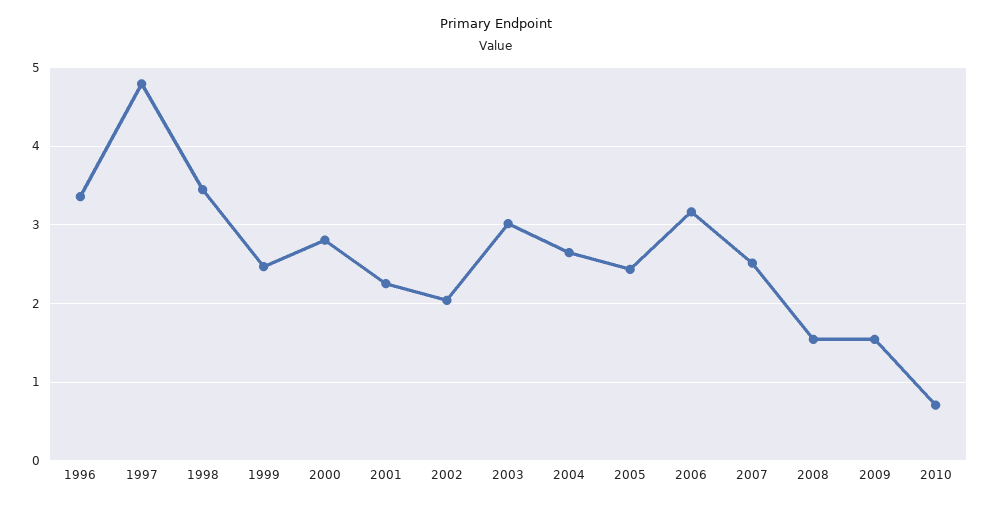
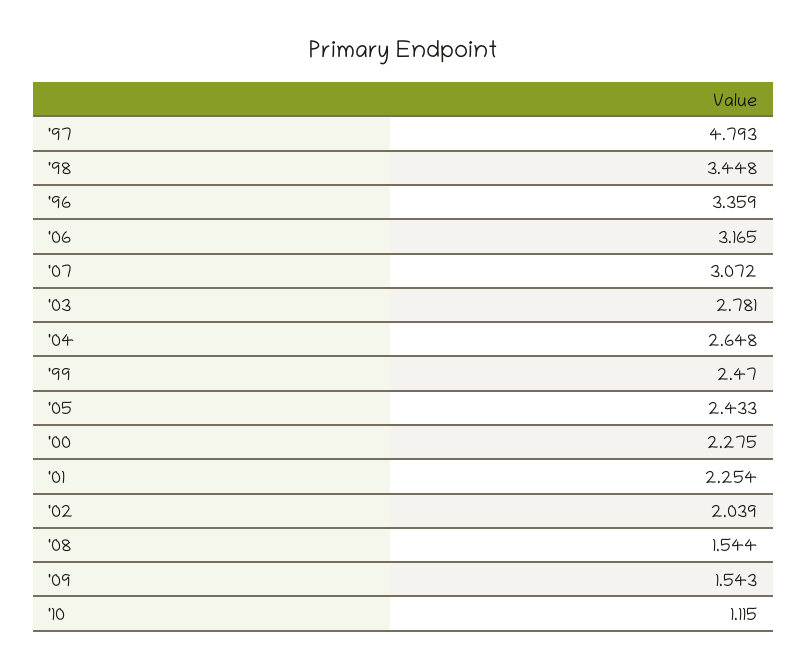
  {
    "1996": 3.359,
    "1997": 4.793,
    "1998": 3.448,
    "1999": 2.47,
-   "2000": 2.8,
+   "2000": 2.275,
    "2001": 2.254,
    "2002": 2.039,
-   "2003": 3,
+   "2003": 2.781,
    "2004": 2.648,
    "2005": 2.433,
    "2006": 3.165,
-   "2007": 2.5,
+   "2007": 3.072,
    "2008": 1.544,
    "2009": 1.543,
-   "2010": 0.7
+   "2010": 1.115
  }

